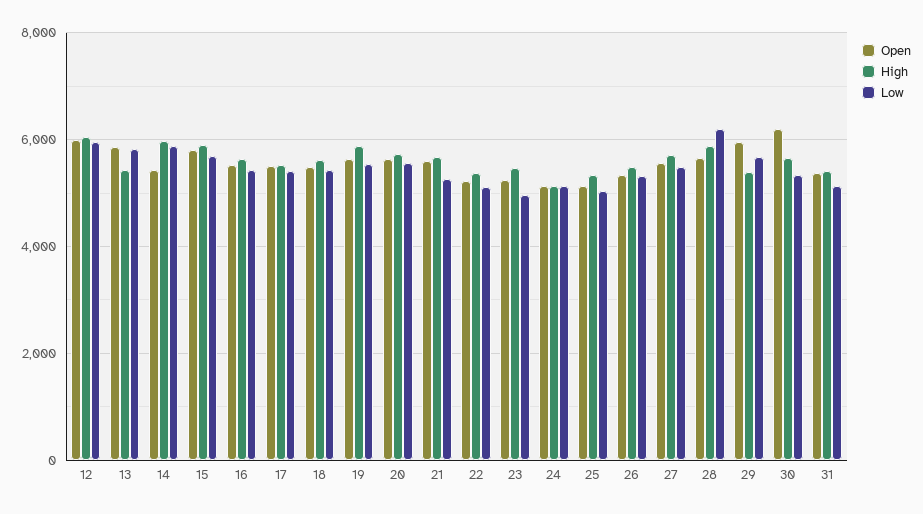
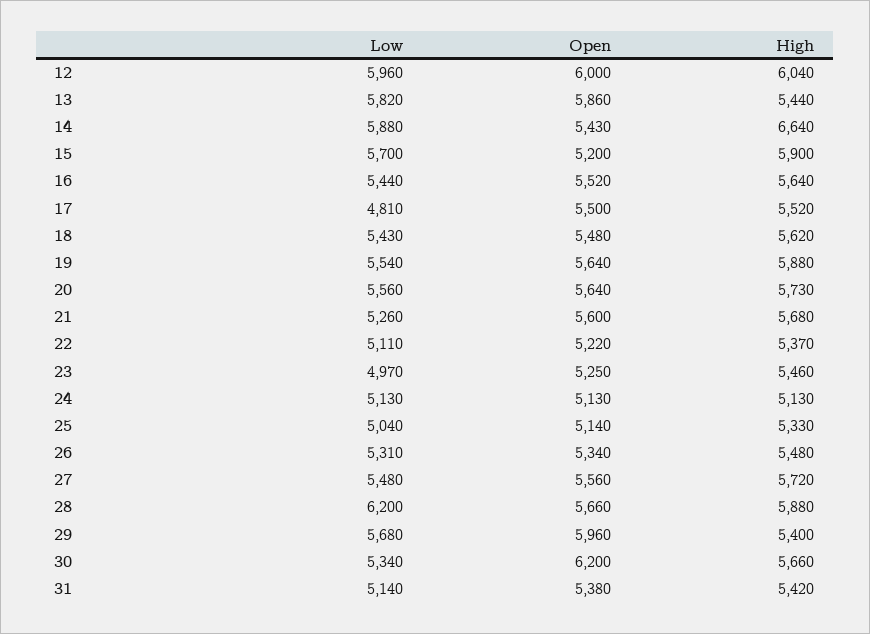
  {
    "Open": {
      "12": 6000,
      "13": 5860,
      "14": 5430,
-     "15": 5800,
+     "15": 5200,
      "16": 5520,
      "17": 5500,
      "18": 5480,
      "19": 5640,
      "20": 5640,
      "21": 5600,
      "22": 5220,
      "23": 5250,
      "24": 5130,
      "25": 5140,
      "26": 5340,
      "27": 5560,
      "28": 5660,
      "29": 5960,
      "30": 6200,
      "31": 5380
    },
    "High": {
      "12": 6040,
      "13": 5440,
-     "14": 6000,
+     "14": 6640,
      "15": 5900,
      "16": 5640,
      "17": 5520,
      "18": 5620,
      "19": 5880,
      "20": 5730,
      "21": 5680,
      "22": 5370,
      "23": 5460,
      "24": 5130,
      "25": 5330,
      "26": 5480,
      "27": 5720,
      "28": 5880,
      "29": 5400,
      "30": 5660,
      "31": 5420
    },
    "Low": {
      "12": 5960,
      "13": 5820,
      "14": 5880,
      "15": 5700,
      "16": 5440,
-     "17": 5400,
+     "17": 4810,
      "18": 5430,
      "19": 5540,
      "20": 5560,
      "21": 5260,
      "22": 5110,
      "23": 4970,
      "24": 5130,
      "25": 5040,
      "26": 5310,
      "27": 5480,
      "28": 6200,
      "29": 5680,
      "30": 5340,
      "31": 5140
    }
  }

